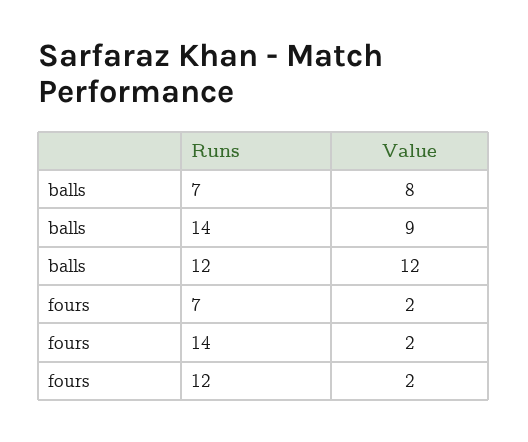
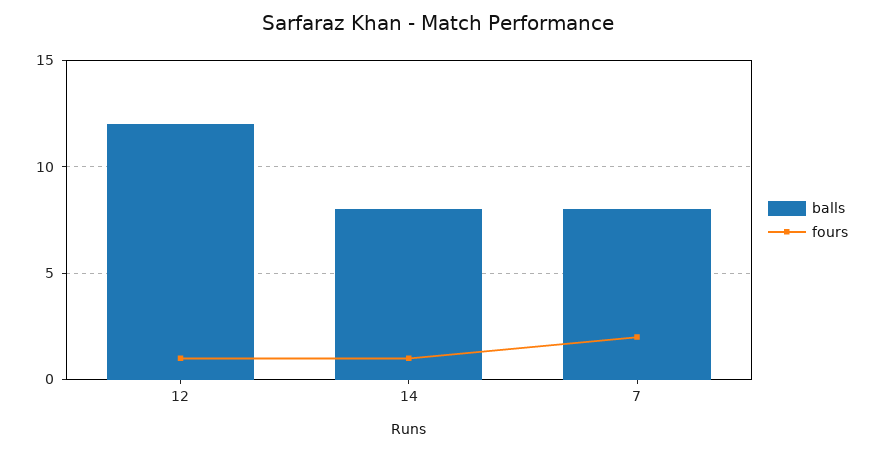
  {
    "balls": {
      "7": 8,
-     "14": 9,
+     "14": 8,
      "12": 12
    },
    "fours": {
      "7": 2,
-     "14": 2,
+     "14": 1,
-     "12": 2
+     "12": 1
    }
  }

